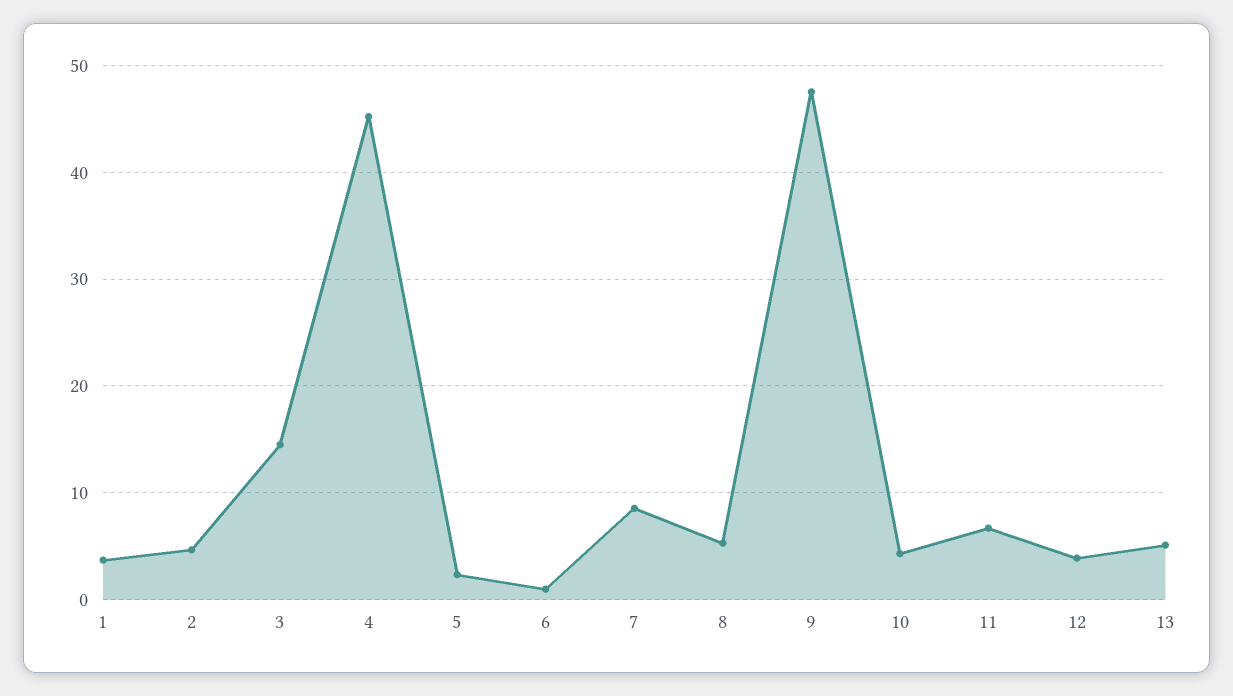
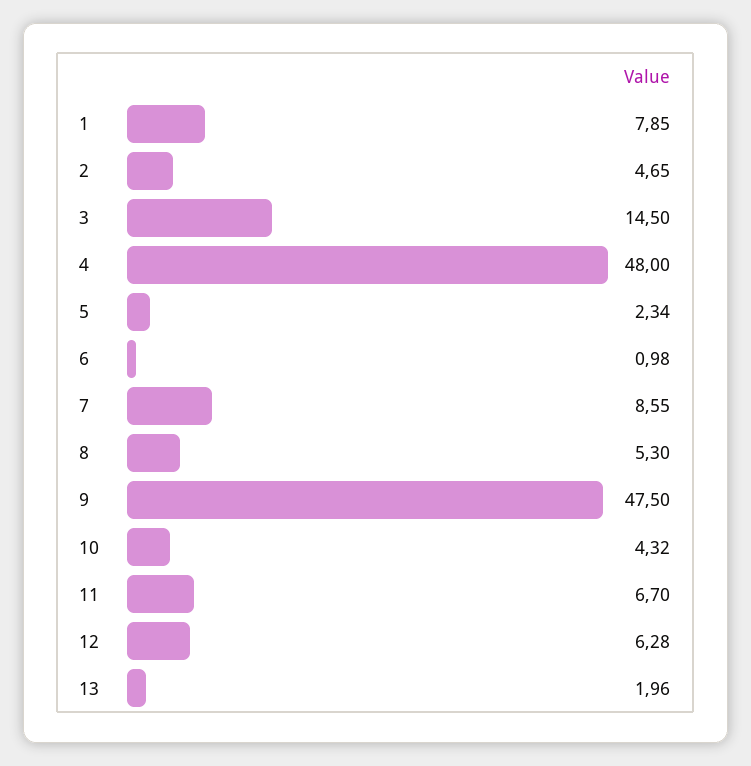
  {
-   "1": 4,
+   "1": 7.85,
    "2": 4.65,
    "3": 14.5,
-   "4": 45,
+   "4": 48,
    "5": 2.34,
    "6": 0.98,
    "7": 8.55,
    "8": 5.3,
    "9": 47.5,
    "10": 4.32,
    "11": 6.7,
-   "12": 4,
+   "12": 6.28,
-   "13": 5
+   "13": 1.96
  }

